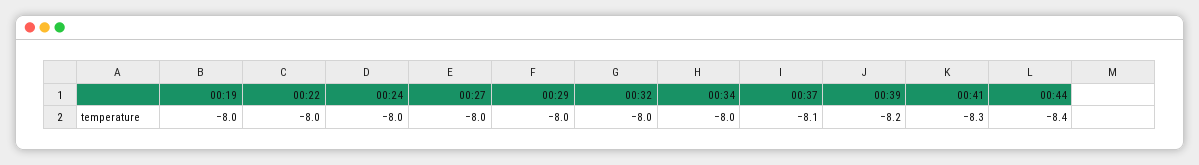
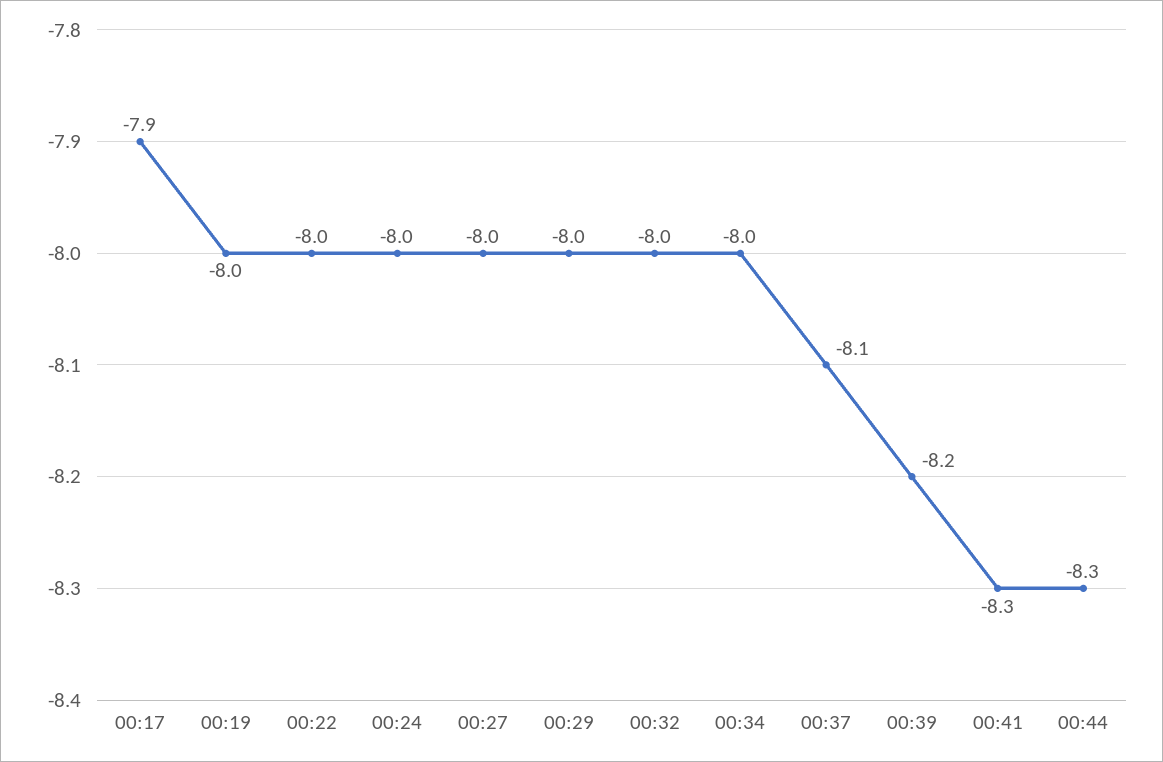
  {
    "00:19": -8,
    "00:22": -8,
    "00:24": -8,
    "00:27": -8,
    "00:29": -8,
    "00:32": -8,
    "00:34": -8,
    "00:37": -8.1,
    "00:39": -8.2,
    "00:41": -8.3,
-   "00:44": -8.4
+   "00:44": -8.3,
+   "00:17": -7.9
  }

